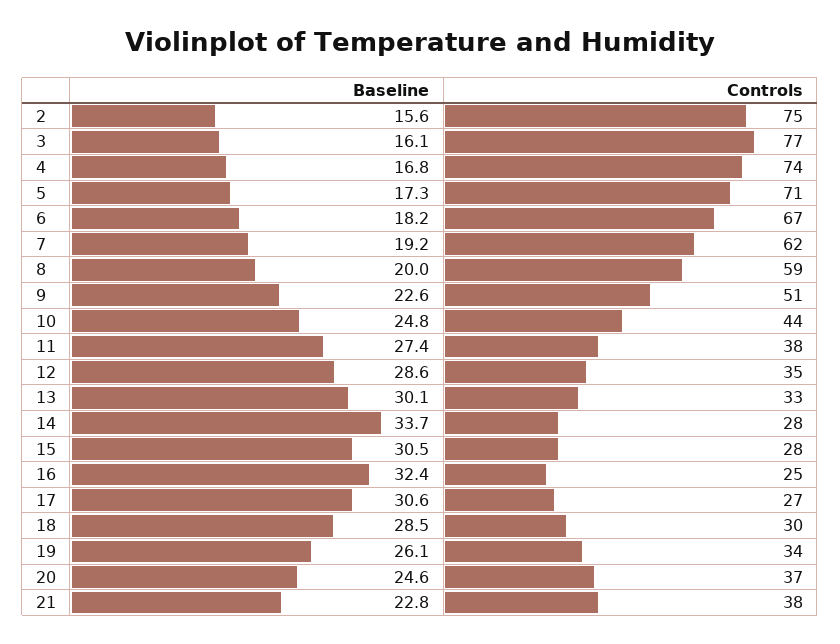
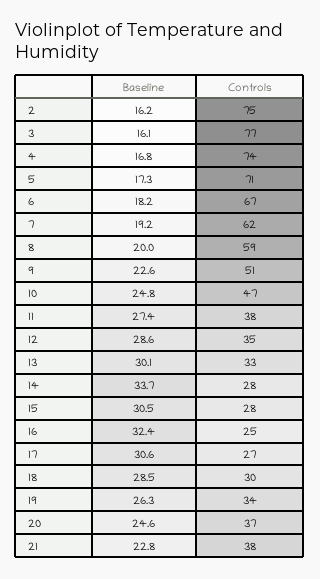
  {
    "Baseline": {
-     "2": 15.6,
+     "2": 16.2,
      "3": 16.1,
      "4": 16.8,
      "5": 17.3,
      "6": 18.2,
      "7": 19.2,
      "8": 20,
      "9": 22.6,
      "10": 24.8,
      "11": 27.4,
      "12": 28.6,
      "13": 30.1,
      "14": 33.7,
      "15": 30.5,
      "16": 32.4,
      "17": 30.6,
      "18": 28.5,
-     "19": 26.1,
+     "19": 26.3,
      "20": 24.6,
      "21": 22.8
    },
    "Controls": {
      "2": 75,
      "3": 77,
      "4": 74,
      "5": 71,
      "6": 67,
      "7": 62,
      "8": 59,
      "9": 51,
-     "10": 44,
+     "10": 47,
      "11": 38,
      "12": 35,
      "13": 33,
      "14": 28,
      "15": 28,
      "16": 25,
      "17": 27,
      "18": 30,
      "19": 34,
      "20": 37,
      "21": 38
    }
  }

